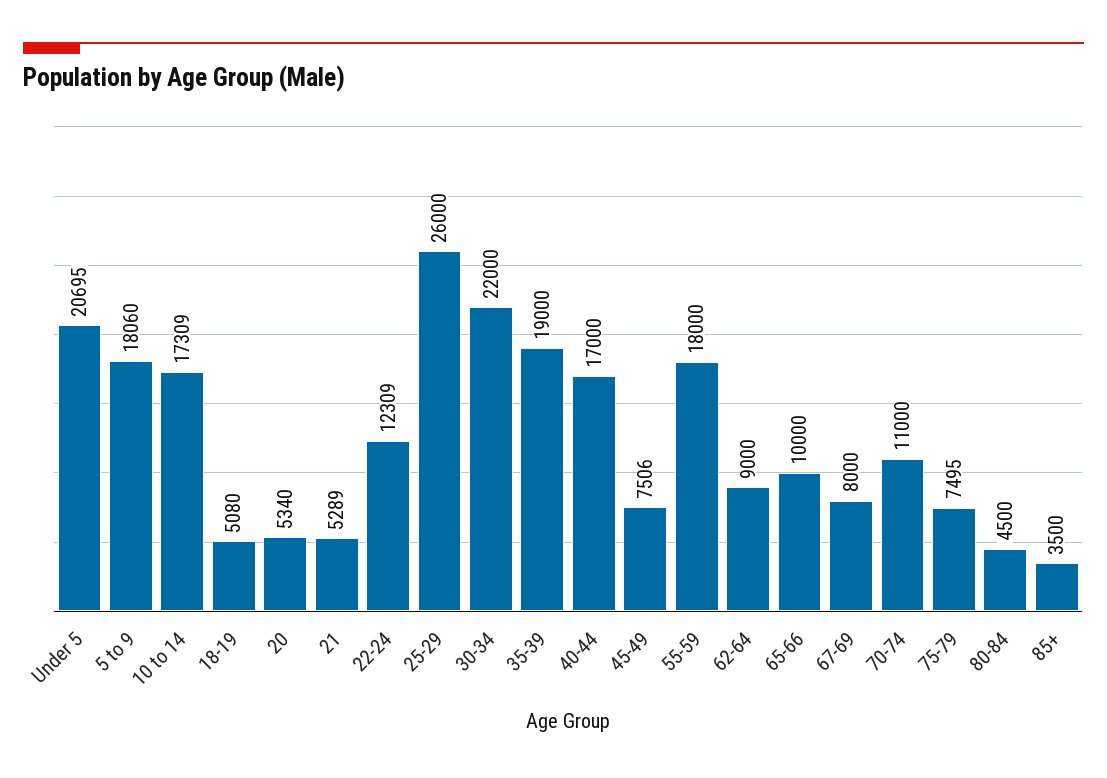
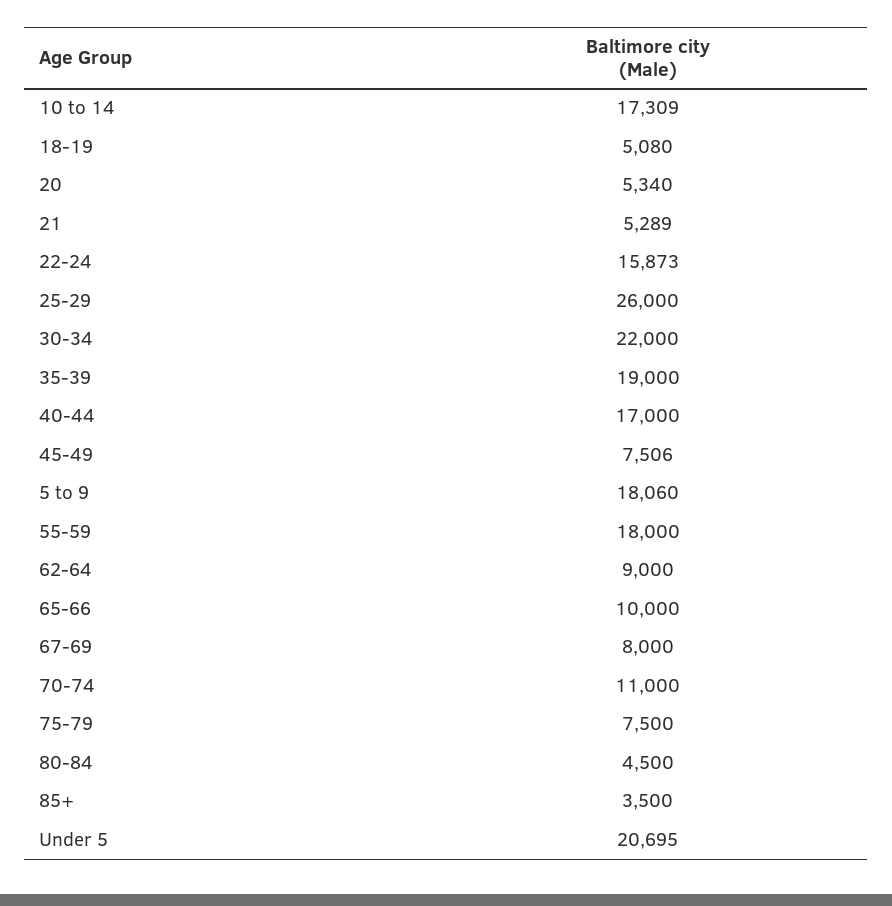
  {
    "Under 5": 20695,
    "5 to 9": 18060,
    "10 to 14": 17309,
    "18-19": 5080,
    "20": 5340,
    "21": 5289,
-   "22-24": 12309,
+   "22-24": 15873,
    "25-29": 26000,
    "30-34": 22000,
    "35-39": 19000,
    "40-44": 17000,
    "45-49": 7506,
    "55-59": 18000,
    "62-64": 9000,
    "65-66": 10000,
    "67-69": 8000,
    "70-74": 11000,
-   "75-79": 7495,
+   "75-79": 7500,
    "80-84": 4500,
    "85+": 3500
  }

